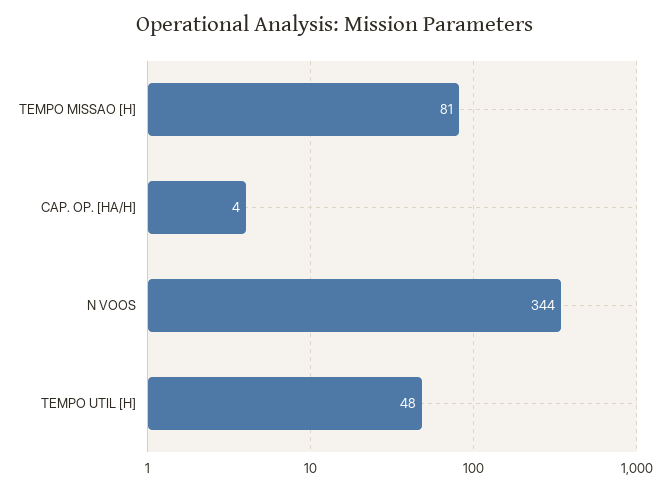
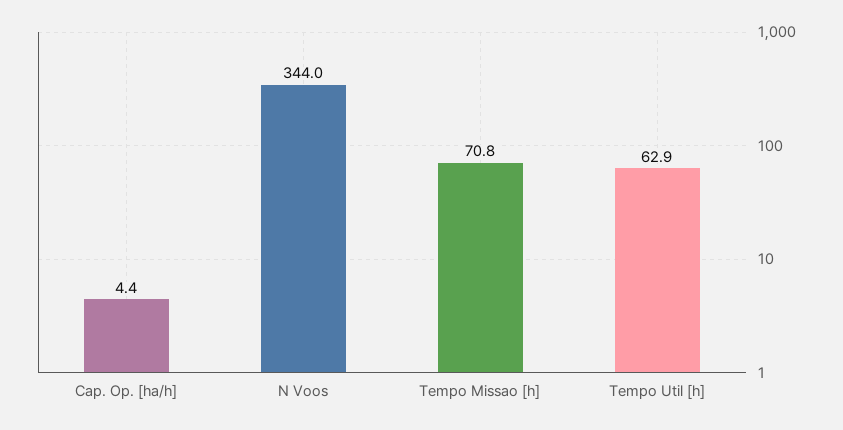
  {
-   "TEMPO MISSAO [H]": 81,
+   "TEMPO MISSAO [H]": 70.8,
    "CAP. OP. [HA/H]": 4.4,
    "N VOOS": 344,
-   "TEMPO UTIL [H]": 48
+   "TEMPO UTIL [H]": 62.9
  }

